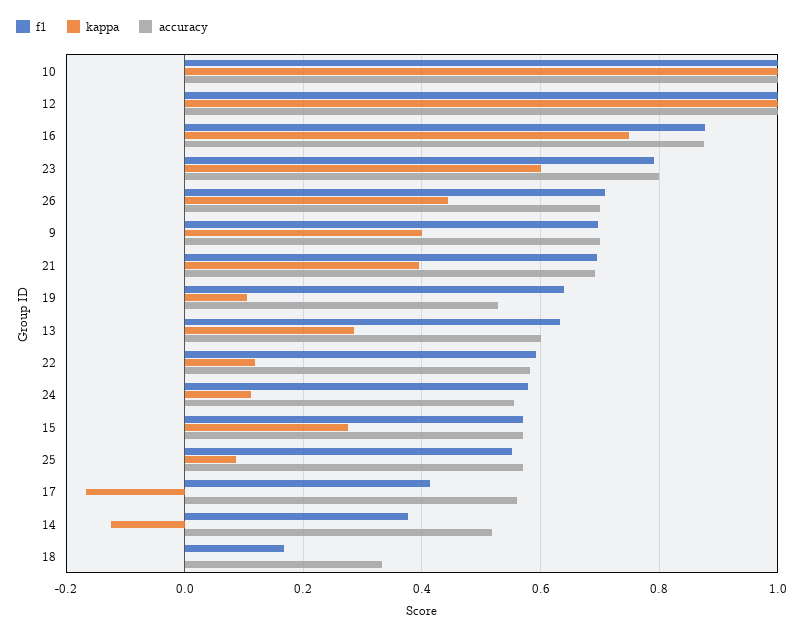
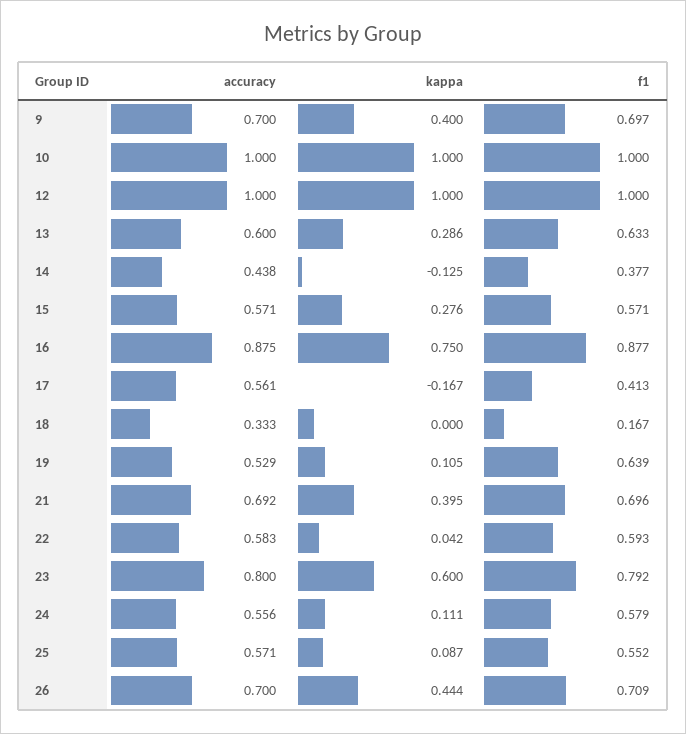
  {
    "f1": {
      "10": 1,
      "12": 1,
      "16": 0.877,
      "23": 0.792,
      "26": 0.709,
      "9": 0.697,
      "21": 0.696,
      "19": 0.639,
      "13": 0.633,
      "22": 0.593,
      "24": 0.579,
      "15": 0.571,
      "25": 0.552,
      "17": 0.413,
      "14": 0.377,
      "18": 0.167
    },
    "kappa": {
      "10": 1,
      "12": 1,
      "16": 0.75,
      "23": 0.6,
      "26": 0.444,
      "9": 0.4,
      "21": 0.395,
      "19": 0.105,
      "13": 0.286,
-     "22": 0.12,
+     "22": 0.042,
      "24": 0.111,
      "15": 0.276,
      "25": 0.087,
      "17": -0.167,
      "14": -0.125,
      "18": 0
    },
    "accuracy": {
      "10": 1,
      "12": 1,
      "16": 0.875,
      "23": 0.8,
      "26": 0.7,
      "9": 0.7,
      "21": 0.692,
      "19": 0.529,
      "13": 0.6,
      "22": 0.583,
      "24": 0.556,
      "15": 0.571,
      "25": 0.571,
      "17": 0.561,
-     "14": 0.52,
+     "14": 0.438,
      "18": 0.333
    }
  }

